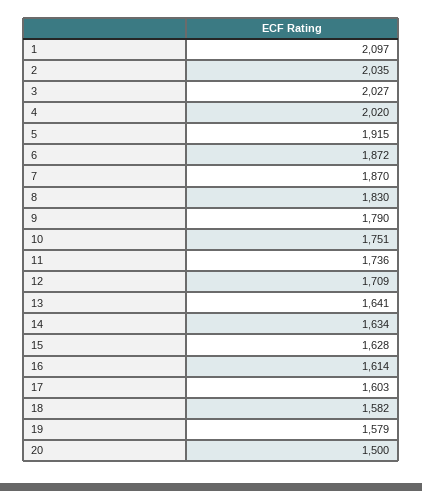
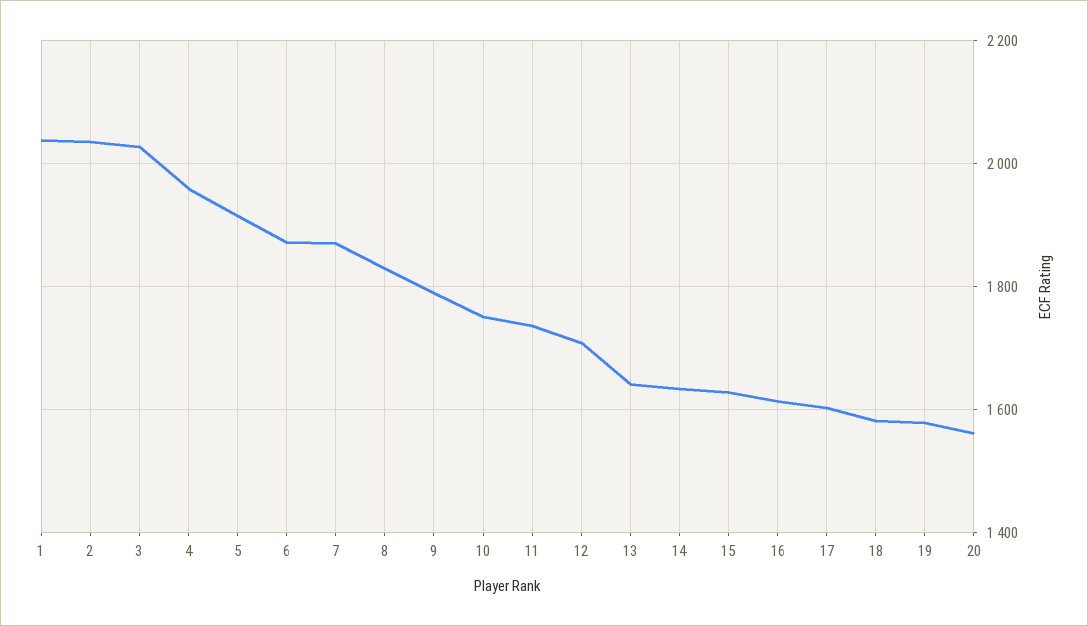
  {
-   "1": 2097,
+   "1": 2040,
    "2": 2035,
    "3": 2027,
-   "4": 2020,
+   "4": 1960,
    "5": 1915,
    "6": 1872,
    "7": 1870,
    "8": 1830,
    "9": 1790,
    "10": 1751,
    "11": 1736,
    "12": 1709,
    "13": 1641,
    "14": 1634,
    "15": 1628,
    "16": 1614,
    "17": 1603,
    "18": 1582,
    "19": 1579,
-   "20": 1500
+   "20": 1560
  }

